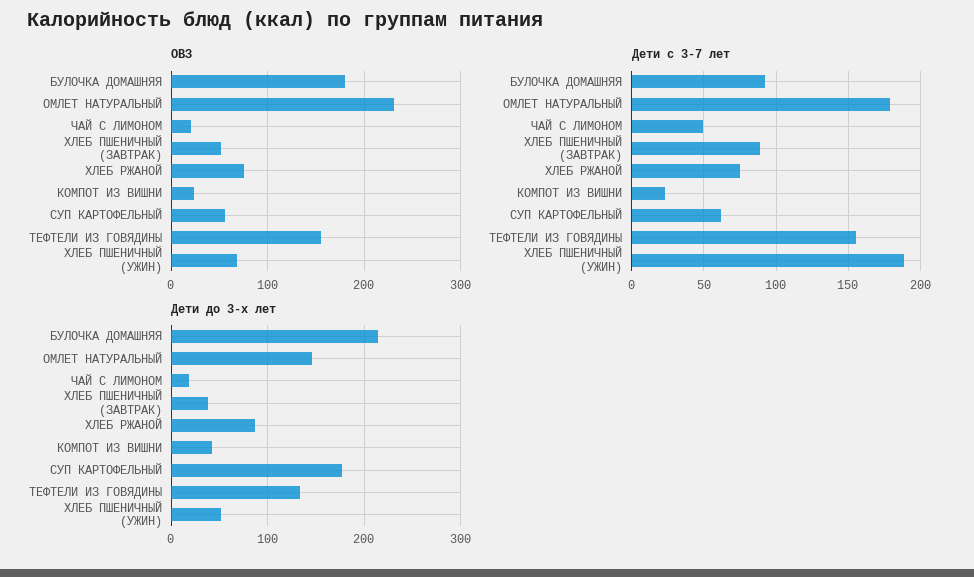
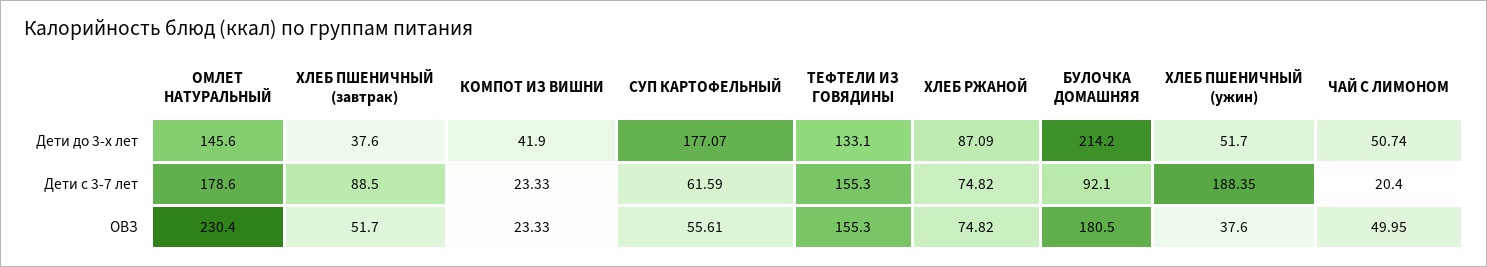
  {
    "ОВЗ": {
      "БУЛОЧКА ДОМАШНЯЯ": 180.5,
      "ОМЛЕТ НАТУРАЛЬНЫЙ": 230.4,
-     "ЧАЙ С ЛИМОНОМ": 20,
+     "ЧАЙ С ЛИМОНОМ": 49.95,
      "ХЛЕБ ПШЕНИЧНЫЙ (ЗАВТРАК)": 51.7,
      "ХЛЕБ РЖАНОЙ": 74.82,
      "КОМПОТ ИЗ ВИШНИ": 23.33,
      "СУП КАРТОФЕЛЬНЫЙ": 55.61,
      "ТЕФТЕЛИ ИЗ ГОВЯДИНЫ": 155.3,
-     "ХЛЕБ ПШЕНИЧНЫЙ (УЖИН)": 70
+     "ХЛЕБ ПШЕНИЧНЫЙ (УЖИН)": 37.6
    },
    "Дети с 3-7 лет": {
      "БУЛОЧКА ДОМАШНЯЯ": 92.1,
      "ОМЛЕТ НАТУРАЛЬНЫЙ": 178.6,
-     "ЧАЙ С ЛИМОНОМ": 50,
+     "ЧАЙ С ЛИМОНОМ": 20.4,
      "ХЛЕБ ПШЕНИЧНЫЙ (ЗАВТРАК)": 88.5,
      "ХЛЕБ РЖАНОЙ": 74.82,
      "КОМПОТ ИЗ ВИШНИ": 23.33,
      "СУП КАРТОФЕЛЬНЫЙ": 61.59,
      "ТЕФТЕЛИ ИЗ ГОВЯДИНЫ": 155.3,
      "ХЛЕБ ПШЕНИЧНЫЙ (УЖИН)": 188.35
    },
    "Дети до 3-х лет": {
      "БУЛОЧКА ДОМАШНЯЯ": 214.2,
      "ОМЛЕТ НАТУРАЛЬНЫЙ": 145.6,
-     "ЧАЙ С ЛИМОНОМ": 20,
+     "ЧАЙ С ЛИМОНОМ": 50.74,
      "ХЛЕБ ПШЕНИЧНЫЙ (ЗАВТРАК)": 37.6,
      "ХЛЕБ РЖАНОЙ": 87.09,
      "КОМПОТ ИЗ ВИШНИ": 41.9,
      "СУП КАРТОФЕЛЬНЫЙ": 177.07,
      "ТЕФТЕЛИ ИЗ ГОВЯДИНЫ": 133.1,
      "ХЛЕБ ПШЕНИЧНЫЙ (УЖИН)": 51.7
    }
  }

